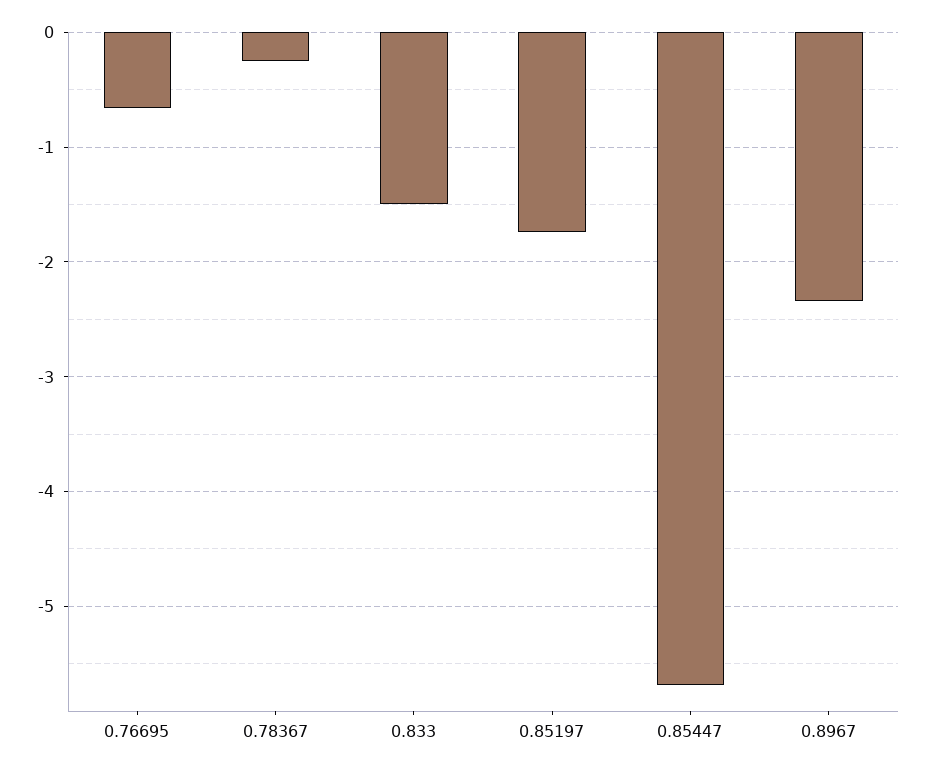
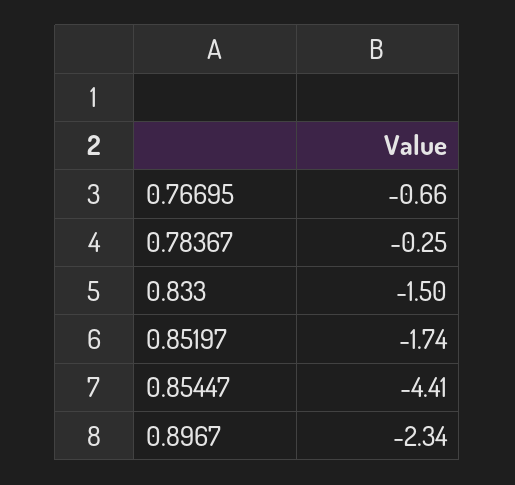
  {
    "0.76695": -0.66,
    "0.78367": -0.25,
    "0.833": -1.5,
    "0.85197": -1.74,
-   "0.85447": -5.7,
+   "0.85447": -4.41,
    "0.8967": -2.34
  }

